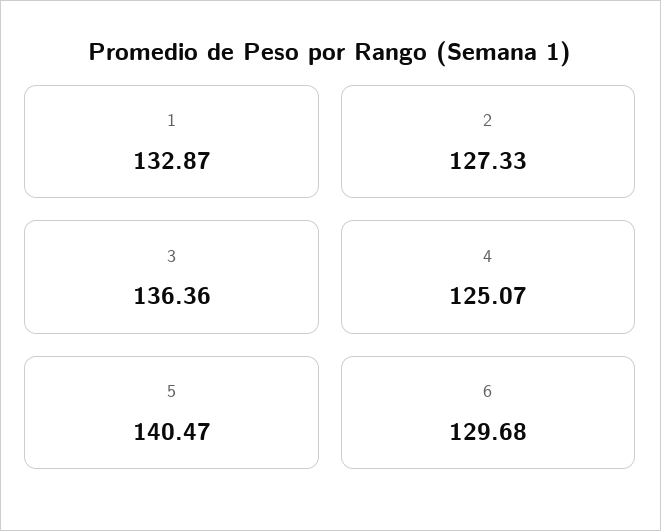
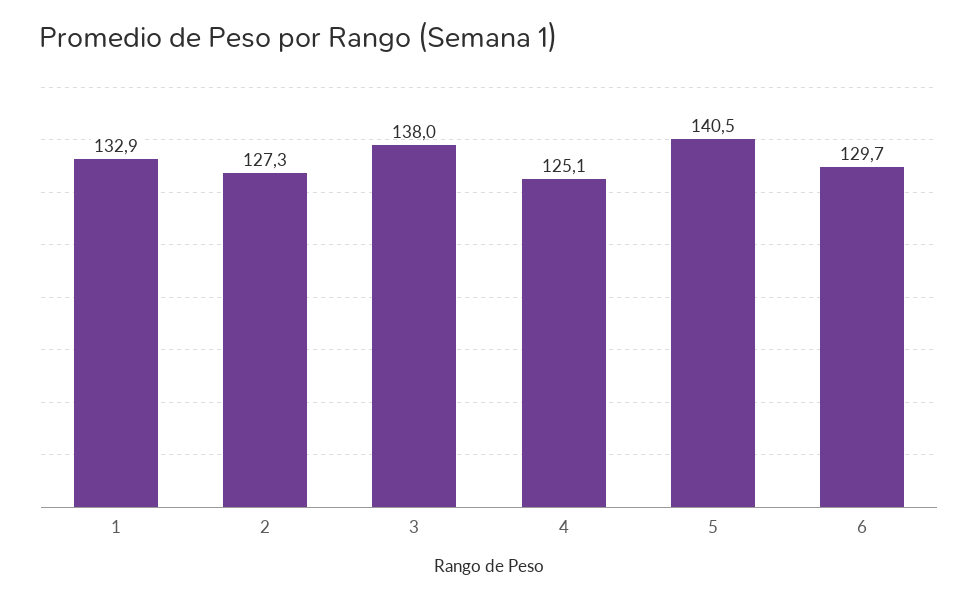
  {
    "1": 132.87,
    "2": 127.33,
-   "3": 136.36,
+   "3": 138,
    "4": 125.07,
    "5": 140.47,
    "6": 129.68
  }

